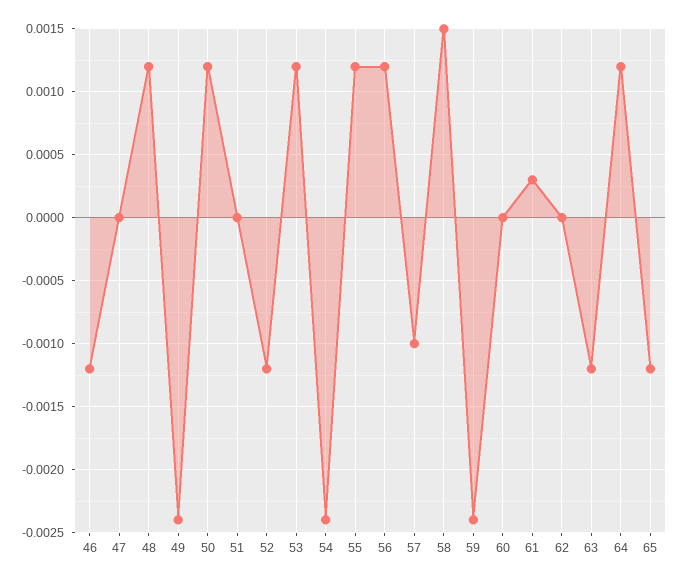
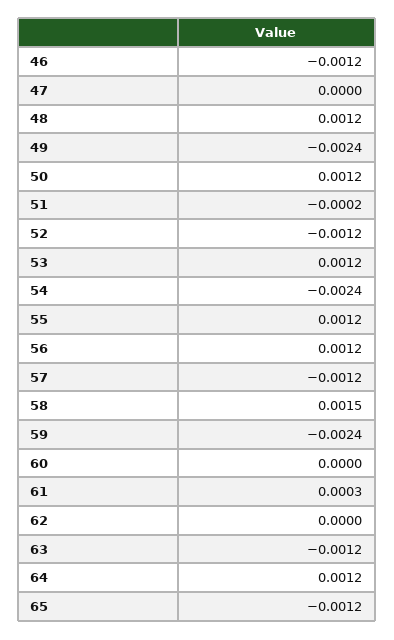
  {
    "46": -0.0012,
    "47": 0,
    "48": 0.0012,
    "49": -0.0024,
    "50": 0.0012,
-   "51": 0,
+   "51": -0.0002,
    "52": -0.0012,
    "53": 0.0012,
    "54": -0.0024,
    "55": 0.0012,
    "56": 0.0012,
-   "57": -0.001,
+   "57": -0.0012,
    "58": 0.0015,
    "59": -0.0024,
    "60": 0,
    "61": 0.0003,
    "62": 0,
    "63": -0.0012,
    "64": 0.0012,
    "65": -0.0012
  }

